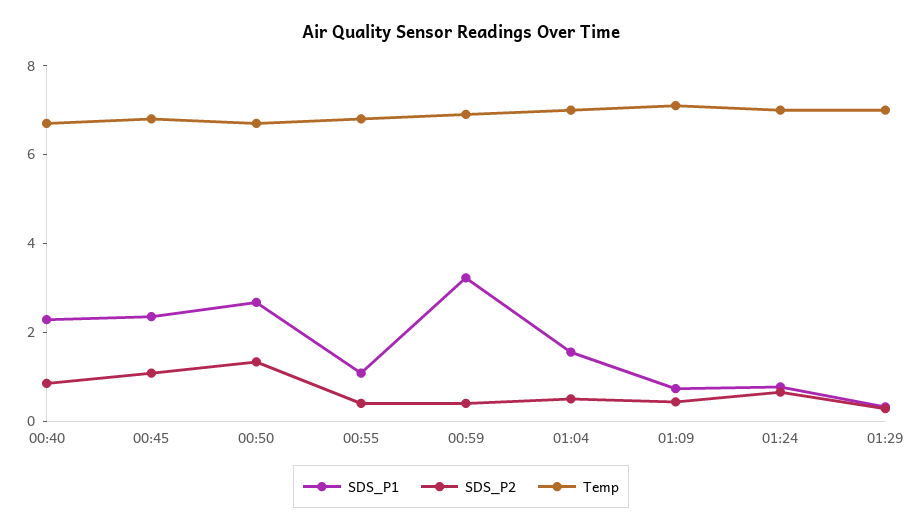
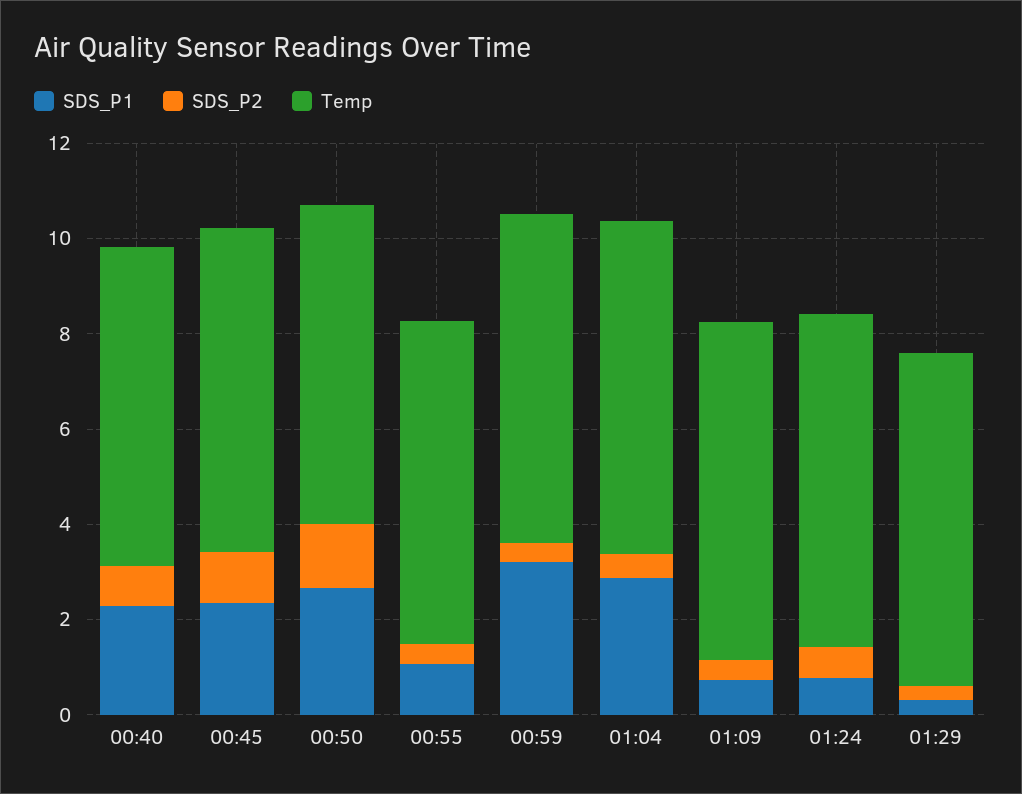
  {
    "SDS_P1": {
      "00:40": 2.5,
      "00:45": 2.5,
      "00:50": 2.5,
      "00:55": 1,
      "00:59": 3,
-     "01:04": 1.5,
+     "01:04": 3,
      "01:09": 0.5,
      "01:24": 1,
      "01:29": 0.5
    },
    "SDS_P2": {
      "00:40": 1,
      "00:45": 1,
      "00:50": 1.5,
      "00:55": 0.5,
      "00:59": 0.5,
      "01:04": 0.5,
      "01:09": 0.5,
      "01:24": 0.5,
      "01:29": 0.5
    },
    "Temp": {
      "00:40": 6.5,
      "00:45": 7,
      "00:50": 6.5,
      "00:55": 7,
      "00:59": 7,
      "01:04": 7,
      "01:09": 7,
      "01:24": 7,
      "01:29": 7
    }
  }

